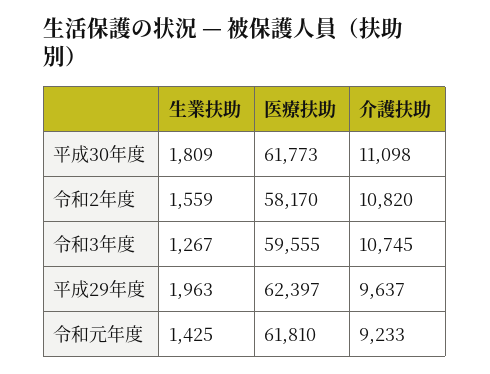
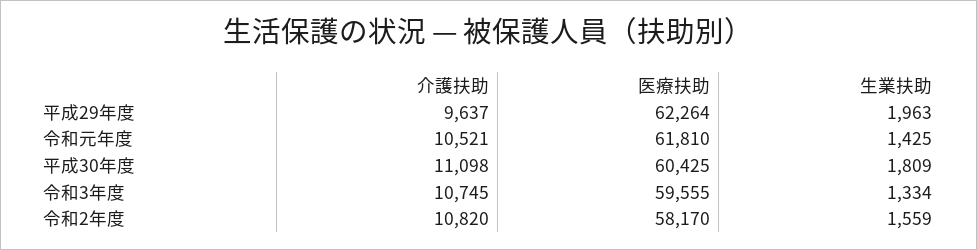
  {
    "生業扶助": {
      "平成30年度": 1809,
      "令和2年度": 1559,
-     "令和3年度": 1267,
+     "令和3年度": 1334,
      "平成29年度": 1963,
      "令和元年度": 1425
    },
    "医療扶助": {
-     "平成30年度": 61773,
+     "平成30年度": 60425,
      "令和2年度": 58170,
      "令和3年度": 59555,
-     "平成29年度": 62397,
+     "平成29年度": 62264,
      "令和元年度": 61810
    },
    "介護扶助": {
      "平成30年度": 11098,
      "令和2年度": 10820,
      "令和3年度": 10745,
      "平成29年度": 9637,
-     "令和元年度": 9233
+     "令和元年度": 10521
    }
  }

